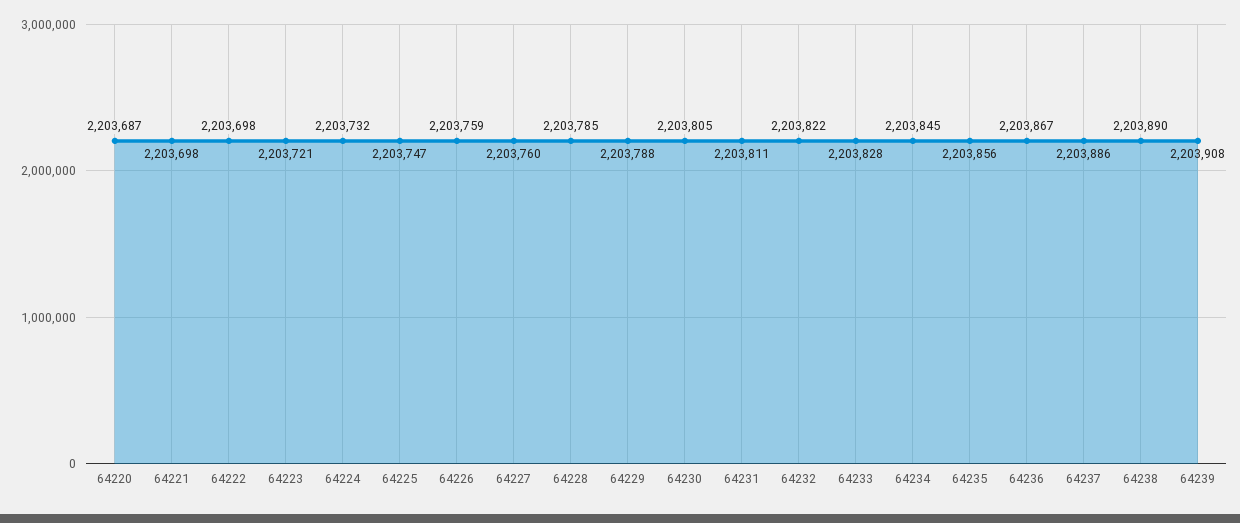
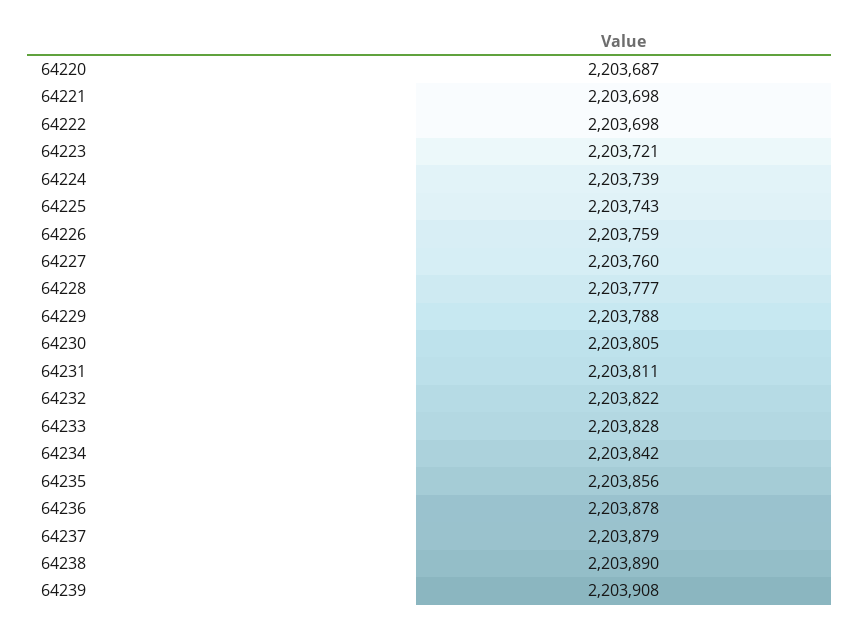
  {
    "64220": 2203687,
    "64221": 2203698,
    "64222": 2203698,
    "64223": 2203721,
-   "64224": 2203732,
+   "64224": 2203739,
-   "64225": 2203747,
+   "64225": 2203743,
    "64226": 2203759,
    "64227": 2203760,
-   "64228": 2203785,
+   "64228": 2203777,
    "64229": 2203788,
    "64230": 2203805,
    "64231": 2203811,
    "64232": 2203822,
    "64233": 2203828,
-   "64234": 2203845,
+   "64234": 2203842,
    "64235": 2203856,
-   "64236": 2203867,
+   "64236": 2203878,
-   "64237": 2203886,
+   "64237": 2203879,
    "64238": 2203890,
    "64239": 2203908
  }

